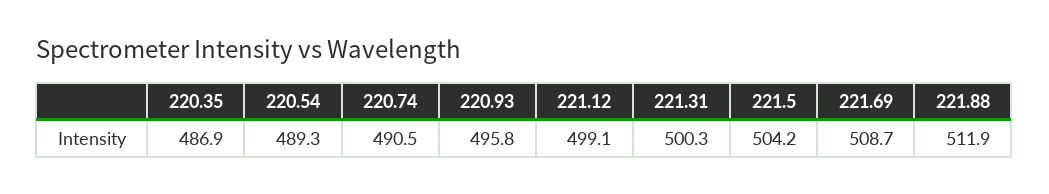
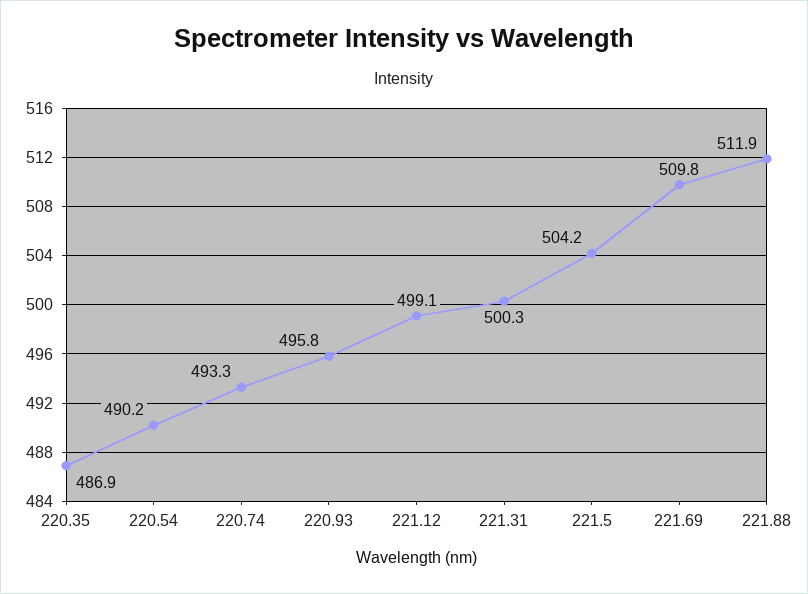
  {
    "220.35": 486.9,
-   "220.54": 489.3,
+   "220.54": 490.2,
-   "220.74": 490.5,
+   "220.74": 493.3,
    "220.93": 495.8,
    "221.12": 499.1,
    "221.31": 500.3,
    "221.5": 504.2,
-   "221.69": 508.7,
+   "221.69": 509.8,
    "221.88": 511.9
  }

